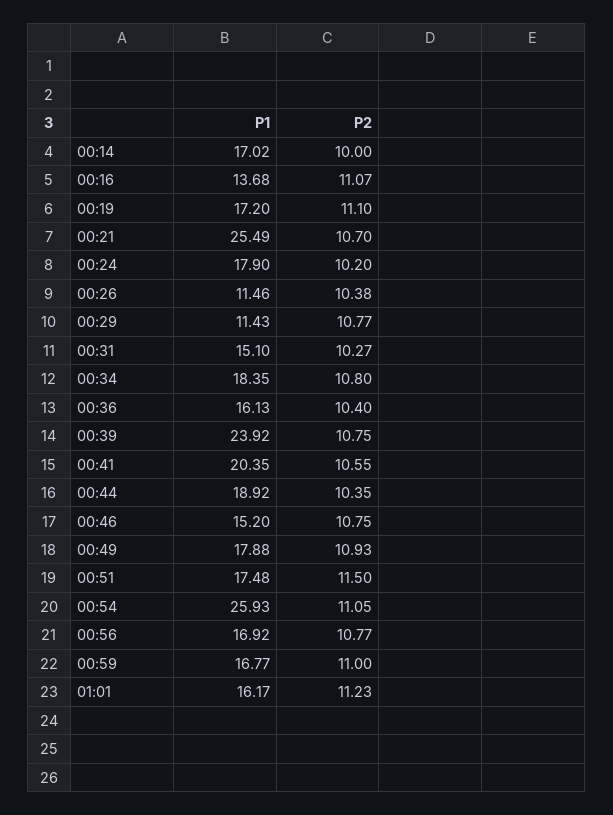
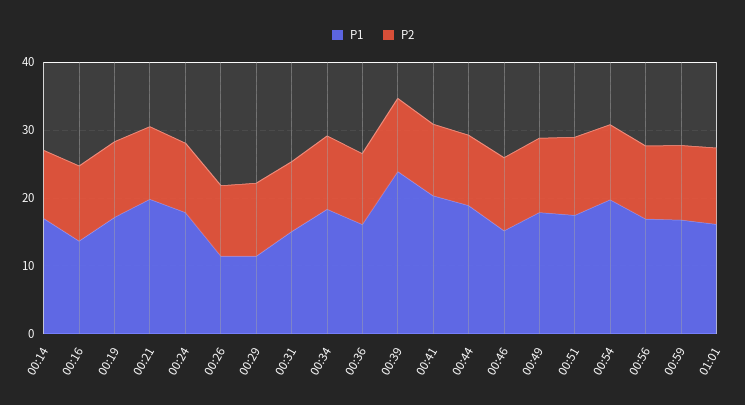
  {
    "P1": {
      "00:14": 17.02,
      "00:16": 13.68,
      "00:19": 17.2,
-     "00:21": 25.49,
+     "00:21": 20,
      "00:24": 17.9,
      "00:26": 11.46,
      "00:29": 11.43,
      "00:31": 15.1,
      "00:34": 18.35,
      "00:36": 16.13,
      "00:39": 23.92,
      "00:41": 20.35,
      "00:44": 18.92,
      "00:46": 15.2,
      "00:49": 17.88,
      "00:51": 17.48,
-     "00:54": 25.93,
+     "00:54": 20,
      "00:56": 16.92,
      "00:59": 16.77,
      "01:01": 16.17
    },
    "P2": {
      "00:14": 10,
      "00:16": 11.07,
      "00:19": 11.1,
      "00:21": 10.7,
      "00:24": 10.2,
      "00:26": 10.38,
      "00:29": 10.77,
      "00:31": 10.27,
      "00:34": 10.8,
      "00:36": 10.4,
      "00:39": 10.75,
      "00:41": 10.55,
      "00:44": 10.35,
      "00:46": 10.75,
      "00:49": 10.93,
      "00:51": 11.5,
      "00:54": 11.05,
      "00:56": 10.77,
      "00:59": 11,
      "01:01": 11.23
    }
  }

